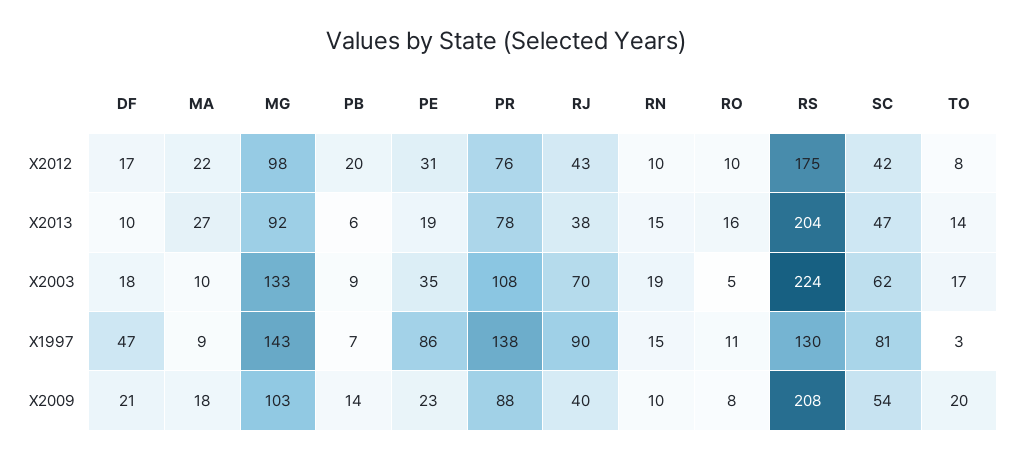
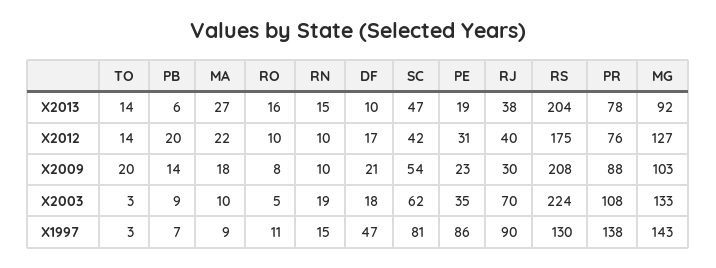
  {
    "DF": {
      "X2012": 17,
      "X2013": 10,
      "X2003": 18,
      "X1997": 47,
      "X2009": 21
    },
    "MA": {
      "X2012": 22,
      "X2013": 27,
      "X2003": 10,
      "X1997": 9,
      "X2009": 18
    },
    "MG": {
-     "X2012": 98,
+     "X2012": 127,
      "X2013": 92,
      "X2003": 133,
      "X1997": 143,
      "X2009": 103
    },
    "PB": {
      "X2012": 20,
      "X2013": 6,
      "X2003": 9,
      "X1997": 7,
      "X2009": 14
    },
    "PE": {
      "X2012": 31,
      "X2013": 19,
      "X2003": 35,
      "X1997": 86,
      "X2009": 23
    },
    "PR": {
      "X2012": 76,
      "X2013": 78,
      "X2003": 108,
      "X1997": 138,
      "X2009": 88
    },
    "RJ": {
-     "X2012": 43,
+     "X2012": 40,
      "X2013": 38,
      "X2003": 70,
      "X1997": 90,
-     "X2009": 40
+     "X2009": 30
    },
    "RN": {
      "X2012": 10,
      "X2013": 15,
      "X2003": 19,
      "X1997": 15,
      "X2009": 10
    },
    "RO": {
      "X2012": 10,
      "X2013": 16,
      "X2003": 5,
      "X1997": 11,
      "X2009": 8
    },
    "RS": {
      "X2012": 175,
      "X2013": 204,
      "X2003": 224,
      "X1997": 130,
      "X2009": 208
    },
    "SC": {
      "X2012": 42,
      "X2013": 47,
      "X2003": 62,
      "X1997": 81,
      "X2009": 54
    },
    "TO": {
-     "X2012": 8,
+     "X2012": 14,
      "X2013": 14,
-     "X2003": 17,
+     "X2003": 3,
      "X1997": 3,
      "X2009": 20
    }
  }

